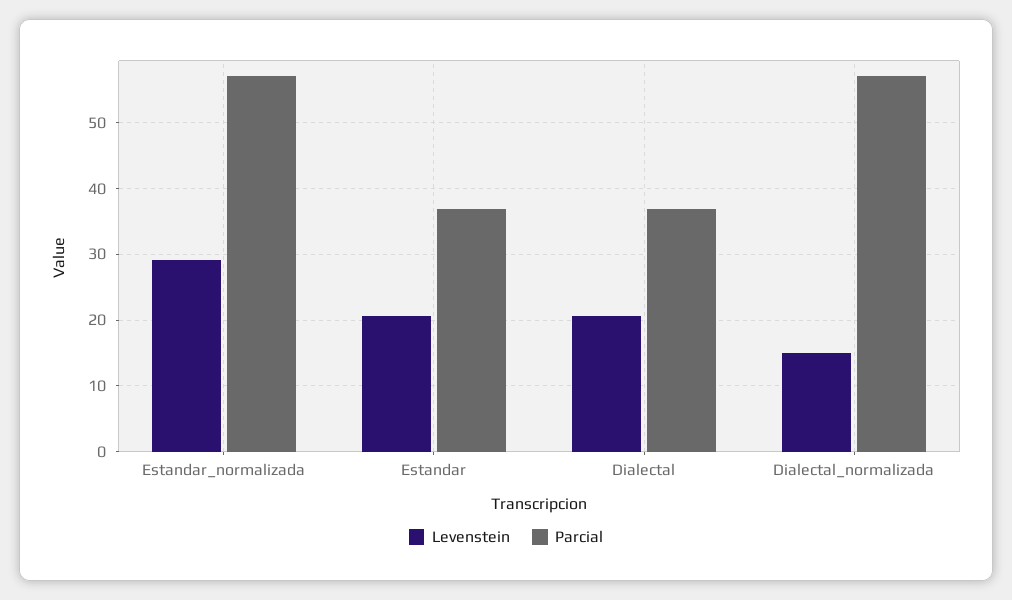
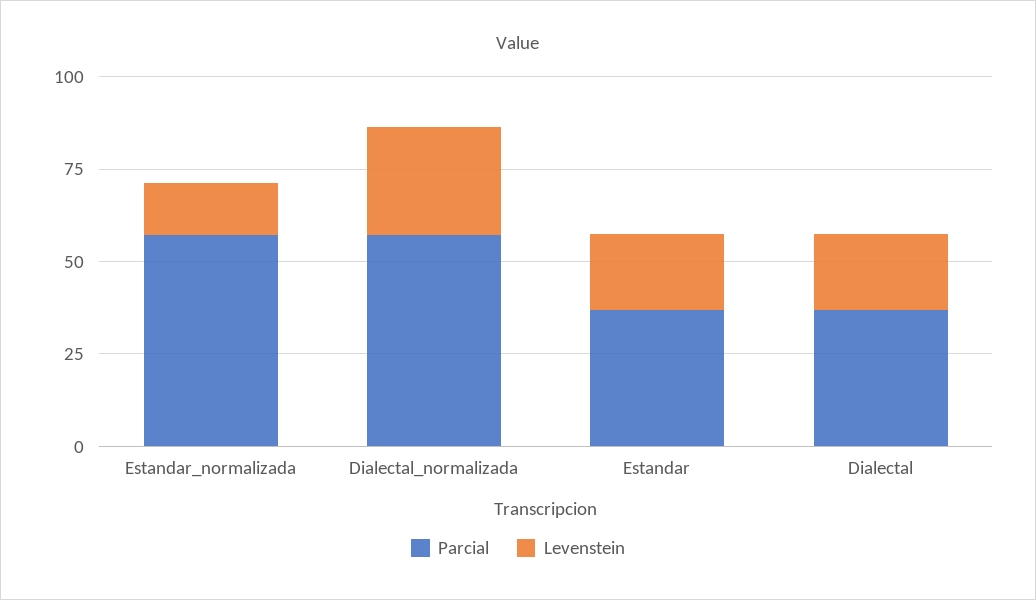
  {
    "Levenstein": {
-     "Estandar_normalizada": 29,
+     "Estandar_normalizada": 15,
      "Estandar": 21,
      "Dialectal": 21,
-     "Dialectal_normalizada": 15
+     "Dialectal_normalizada": 30
    },
    "Parcial": {
      "Estandar_normalizada": 57,
      "Estandar": 37,
      "Dialectal": 37,
      "Dialectal_normalizada": 57
    }
  }

